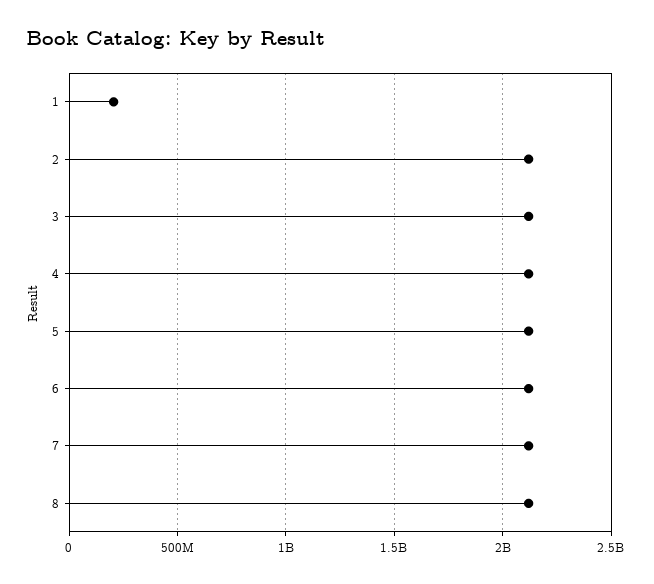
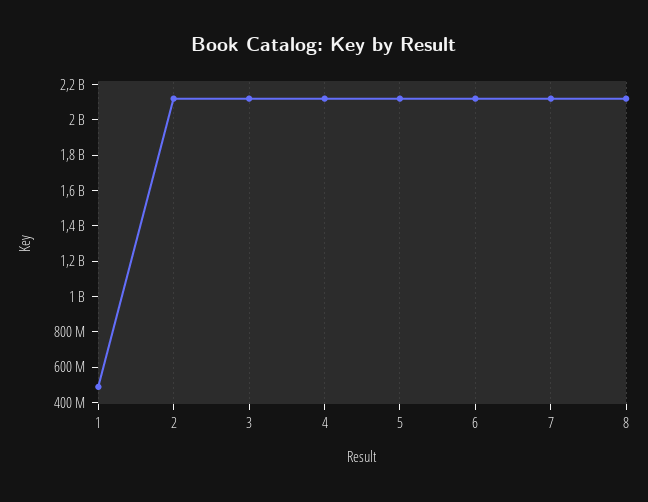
  {
-   "1": 200000000,
+   "1": 500000000,
    "2": 2100000000,
    "3": 2100000000,
    "4": 2100000000,
    "5": 2100000000,
    "6": 2100000000,
    "7": 2100000000,
    "8": 2100000000
  }

